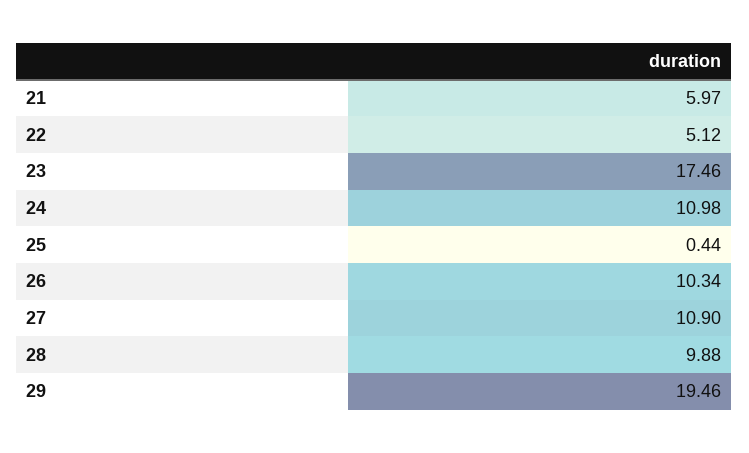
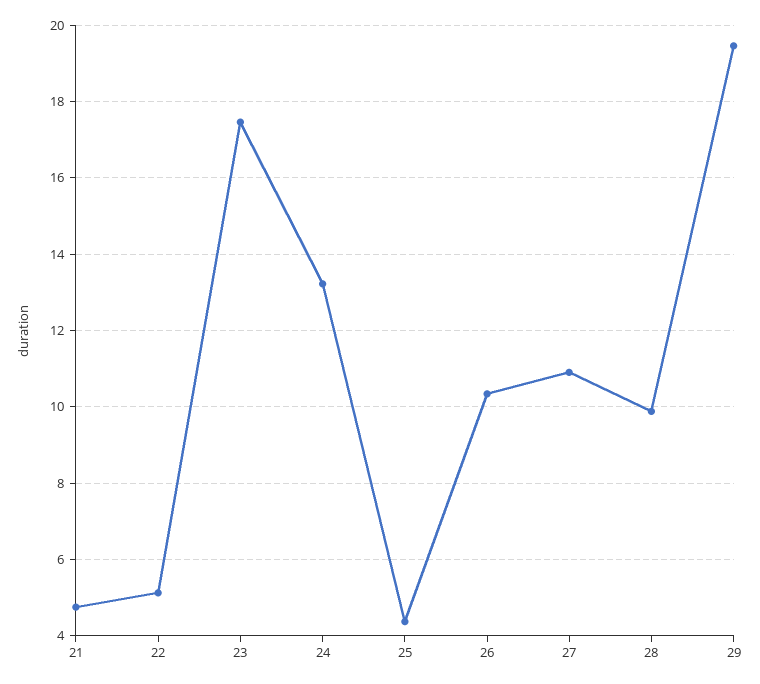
  {
-   "21": 5.97,
+   "21": 4.8,
    "22": 5.12,
    "23": 17.46,
-   "24": 10.98,
+   "24": 13.2,
-   "25": 0.44,
+   "25": 4.4,
    "26": 10.34,
    "27": 10.9,
    "28": 9.88,
    "29": 19.46
  }

